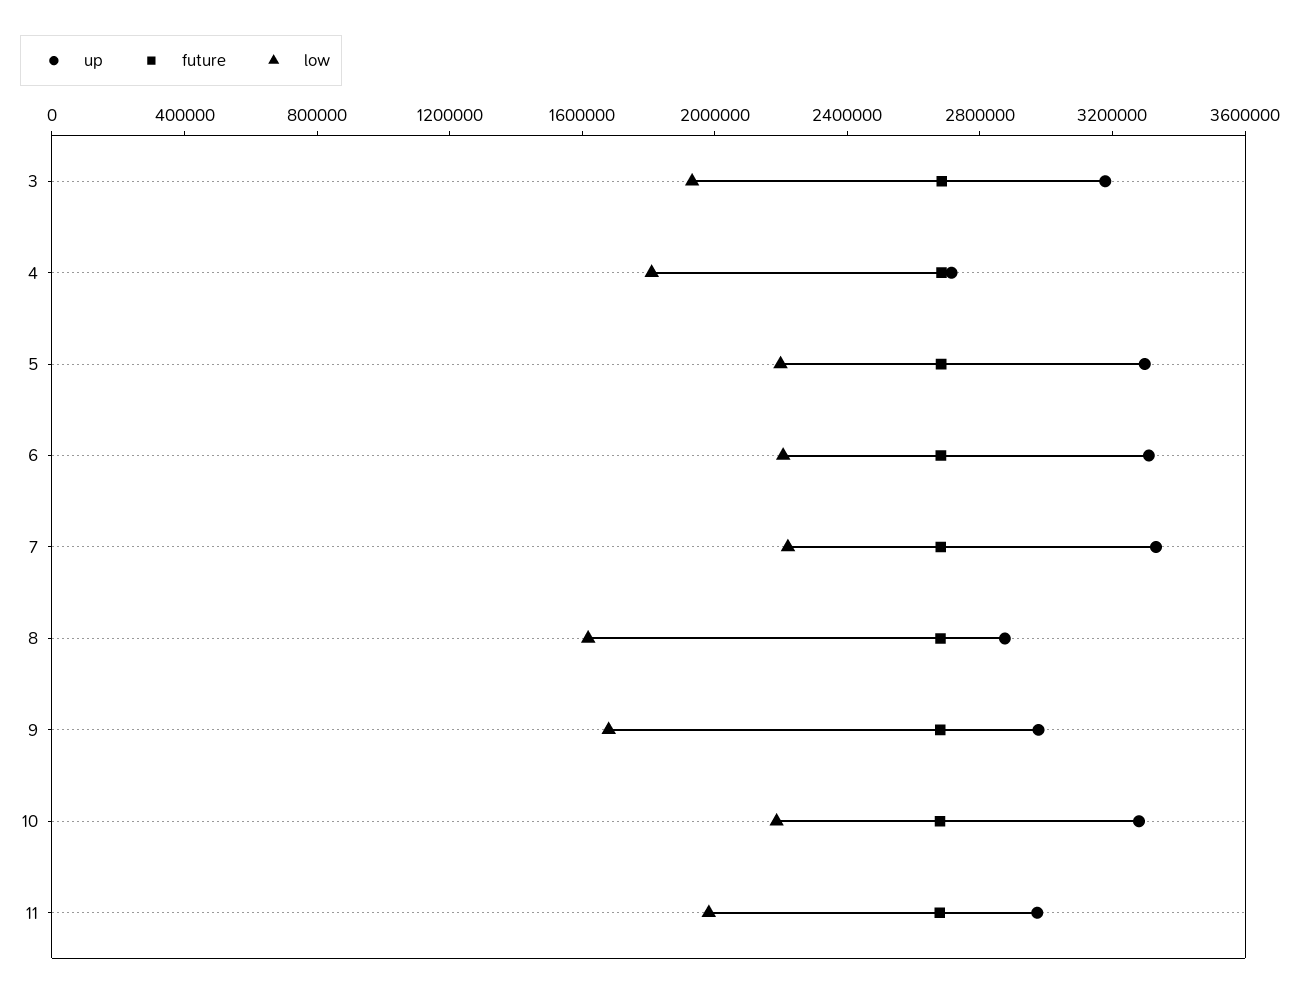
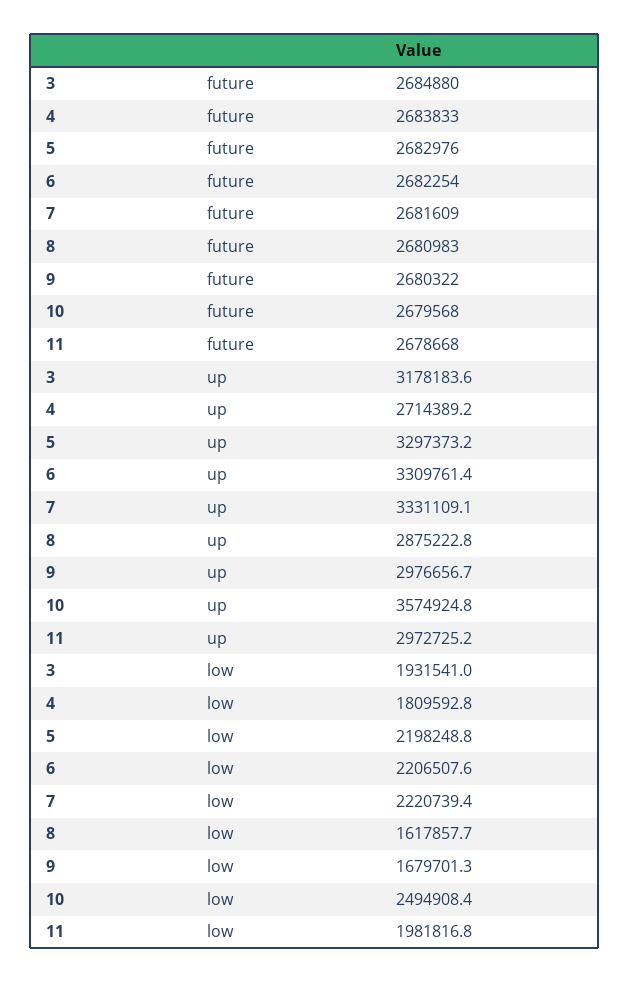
  {
    "up": {
      "3": 3178183.6,
      "4": 2714389.2,
      "5": 3297373.2,
      "6": 3309761.4,
      "7": 3331109.1,
      "8": 2875222.8,
      "9": 2976656.7,
-     "10": 3300000,
+     "10": 3574924.8,
      "11": 2972725.2
    },
    "future": {
      "3": 2684880,
      "4": 2683833,
      "5": 2682976,
      "6": 2682254,
      "7": 2681609,
      "8": 2680983,
      "9": 2680322,
      "10": 2679568,
      "11": 2678668
    },
    "low": {
      "3": 1931541,
      "4": 1809592.8,
      "5": 2198248.8,
      "6": 2206507.6,
      "7": 2220739.4,
      "8": 1617857.7,
      "9": 1679701.3,
-     "10": 2200000,
+     "10": 2494908.4,
      "11": 1981816.8
    }
  }

